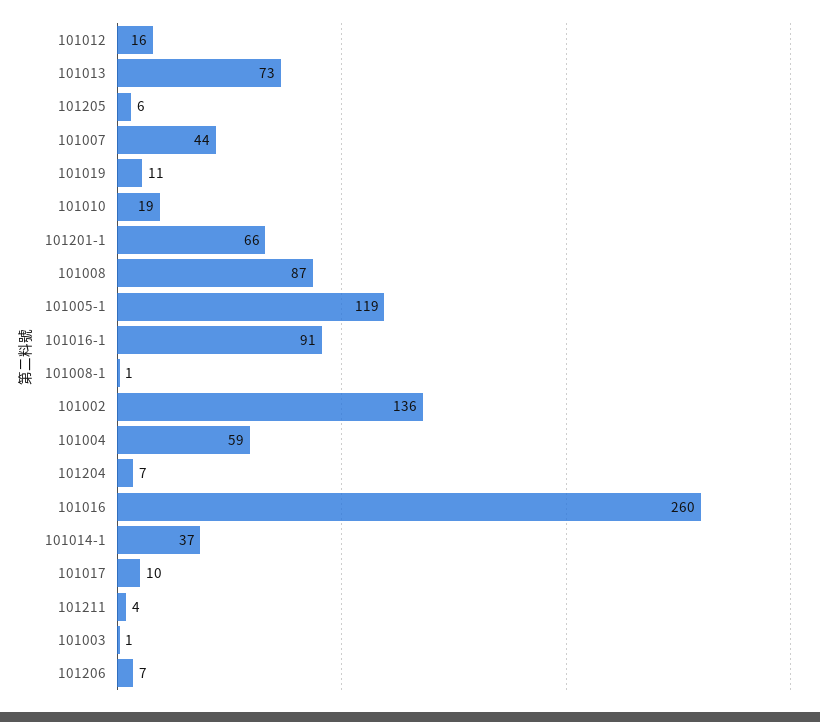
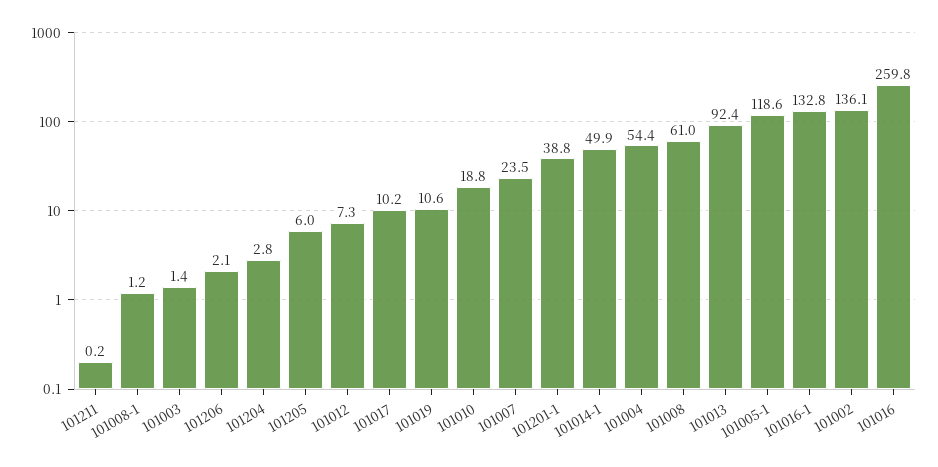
  {
-   "101012": 16,
+   "101012": 7.3,
-   "101013": 73,
+   "101013": 92.4,
    "101205": 6,
-   "101007": 44,
+   "101007": 23.5,
    "101019": 10.6,
    "101010": 18.8,
-   "101201-1": 66,
+   "101201-1": 38.8,
-   "101008": 87,
+   "101008": 61,
    "101005-1": 118.6,
-   "101016-1": 91,
+   "101016-1": 132.8,
    "101008-1": 1.2,
    "101002": 136.1,
-   "101004": 59,
+   "101004": 54.4,
-   "101204": 7,
+   "101204": 2.8,
    "101016": 259.8,
-   "101014-1": 37,
+   "101014-1": 49.9,
    "101017": 10.2,
-   "101211": 4,
+   "101211": 0.2,
    "101003": 1.4,
-   "101206": 7
+   "101206": 2.1
  }

